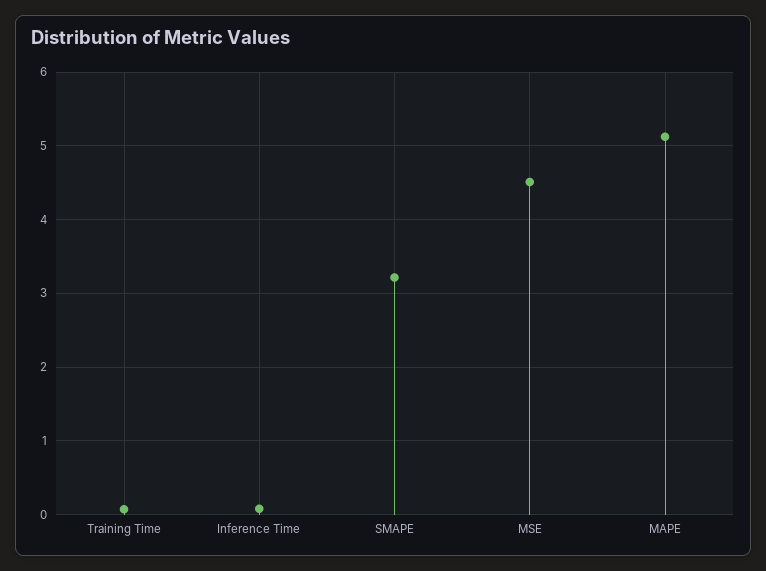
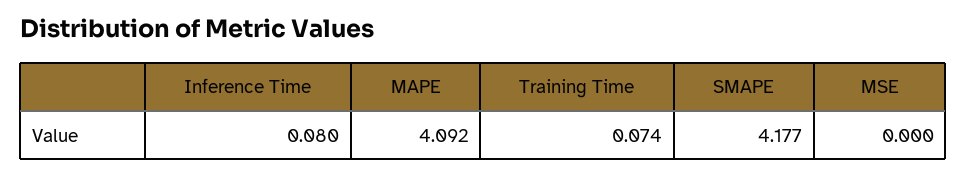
  {
    "Training Time": 0.074,
    "Inference Time": 0.08,
-   "SMAPE": 3.2,
+   "SMAPE": 4.177,
-   "MSE": 4.5,
+   "MSE": 0,
-   "MAPE": 5.1
+   "MAPE": 4.092
  }

